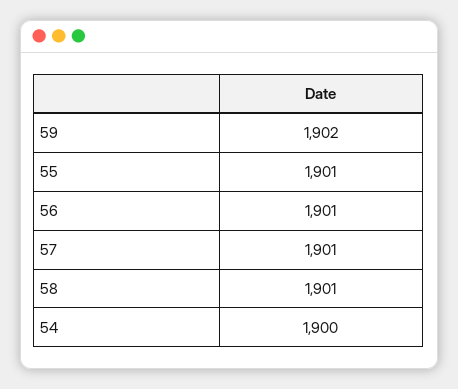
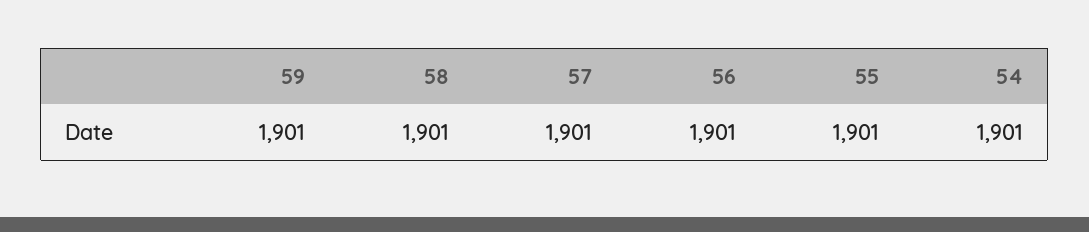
  {
-   "59": 1902,
+   "59": 1901,
    "55": 1901,
    "56": 1901,
    "57": 1901,
    "58": 1901,
-   "54": 1900
+   "54": 1901
  }

